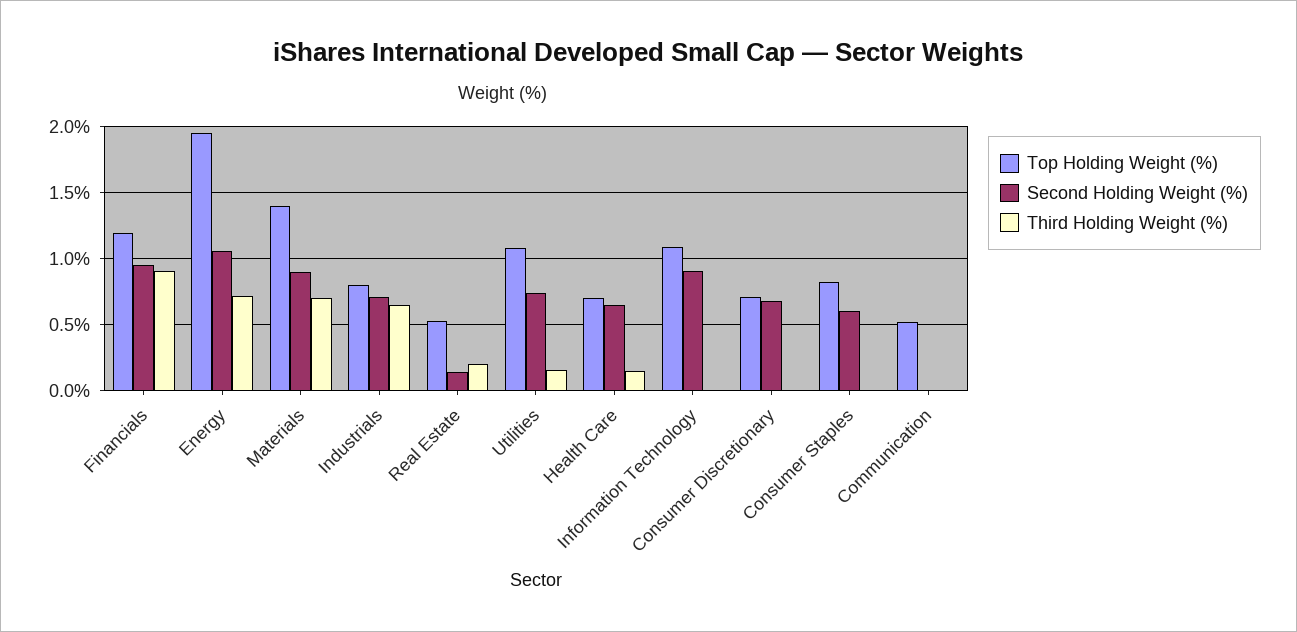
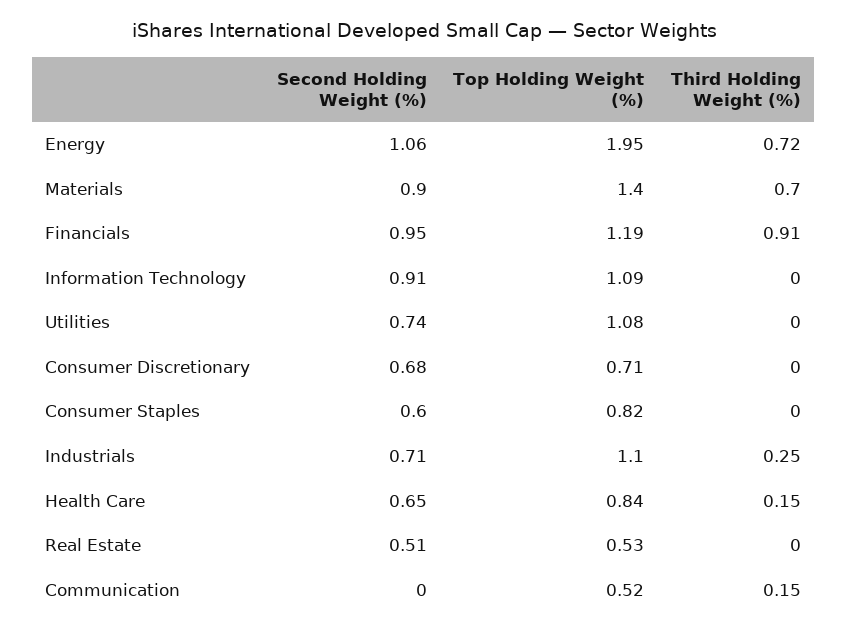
  {
    "Top Holding Weight (%)": {
      "Financials": 1.19,
      "Energy": 1.95,
      "Materials": 1.4,
-     "Industrials": 0.8,
+     "Industrials": 1.1,
      "Real Estate": 0.53,
      "Utilities": 1.08,
-     "Health Care": 0.7,
+     "Health Care": 0.84,
      "Information Technology": 1.09,
      "Consumer Discretionary": 0.71,
      "Consumer Staples": 0.82,
      "Communication": 0.52
    },
    "Second Holding Weight (%)": {
      "Financials": 0.95,
      "Energy": 1.06,
      "Materials": 0.9,
      "Industrials": 0.71,
-     "Real Estate": 0.15,
+     "Real Estate": 0.51,
      "Utilities": 0.74,
      "Health Care": 0.65,
      "Information Technology": 0.91,
      "Consumer Discretionary": 0.68,
      "Consumer Staples": 0.6,
      "Communication": 0
    },
    "Third Holding Weight (%)": {
      "Financials": 0.91,
      "Energy": 0.72,
      "Materials": 0.7,
-     "Industrials": 0.65,
+     "Industrials": 0.25,
-     "Real Estate": 0.2,
+     "Real Estate": 0,
-     "Utilities": 0.15,
+     "Utilities": 0,
      "Health Care": 0.15,
      "Information Technology": 0,
      "Consumer Discretionary": 0,
      "Consumer Staples": 0,
-     "Communication": 0
+     "Communication": 0.15
    }
  }

